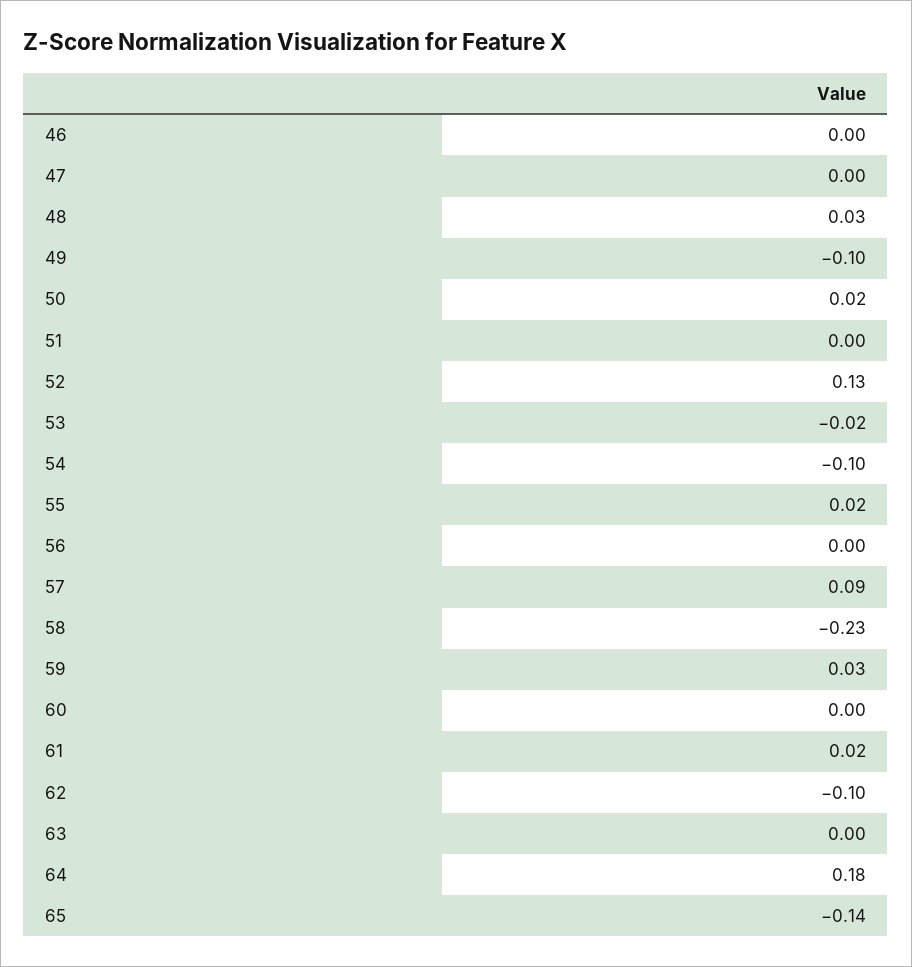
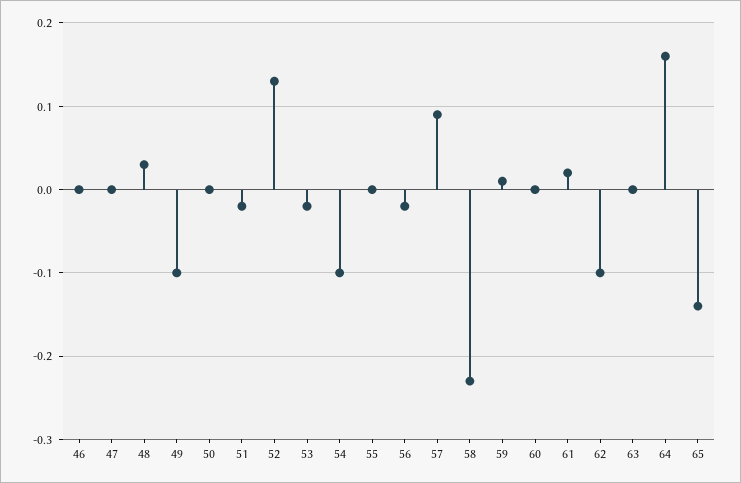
  {
    "46": 0,
    "47": 0,
    "48": 0.03,
    "49": -0.1,
-   "50": 0.02,
+   "50": 0,
-   "51": 0,
+   "51": -0.02,
    "52": 0.13,
    "53": -0.02,
    "54": -0.1,
-   "55": 0.02,
+   "55": 0,
-   "56": 0,
+   "56": -0.02,
    "57": 0.09,
    "58": -0.23,
-   "59": 0.03,
+   "59": 0.01,
    "60": 0,
    "61": 0.02,
    "62": -0.1,
    "63": 0,
-   "64": 0.18,
+   "64": 0.16,
    "65": -0.14
  }

